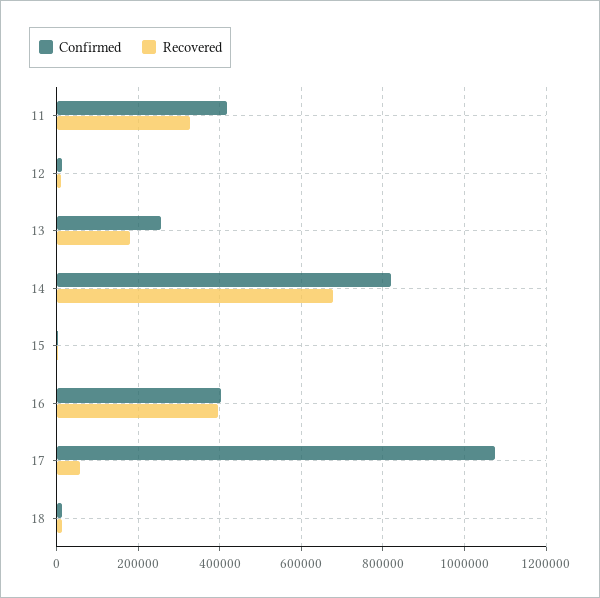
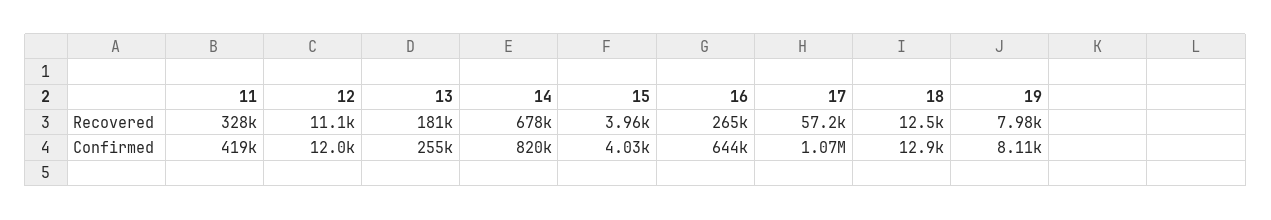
  {
    "Confirmed": {
      "11": 419000,
      "12": 12000,
      "13": 255000,
      "14": 820000,
      "15": 4030,
-     "16": 400000,
+     "16": 644000,
      "17": 1070000,
-     "18": 12900
+     "18": 12900,
+     "19": 8110
    },
    "Recovered": {
      "11": 328000,
      "12": 11100,
      "13": 181000,
      "14": 678000,
      "15": 3960,
-     "16": 400000,
+     "16": 265000,
      "17": 57200,
-     "18": 12500
+     "18": 12500,
+     "19": 7980
    }
  }

